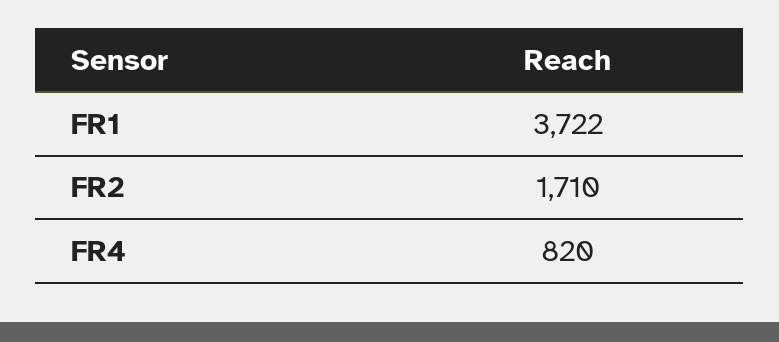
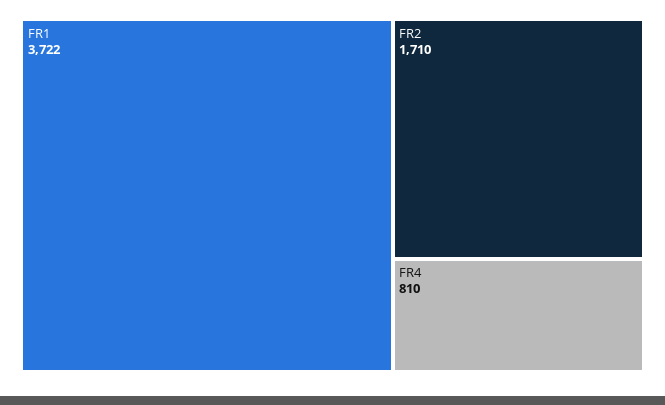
  {
    "FR1": 3722,
    "FR2": 1710,
-   "FR4": 820
+   "FR4": 810
  }

